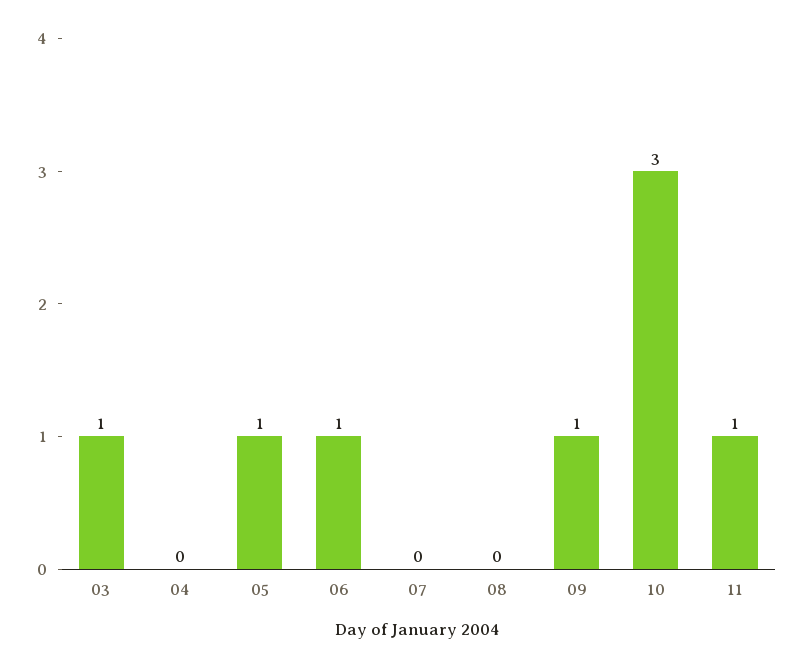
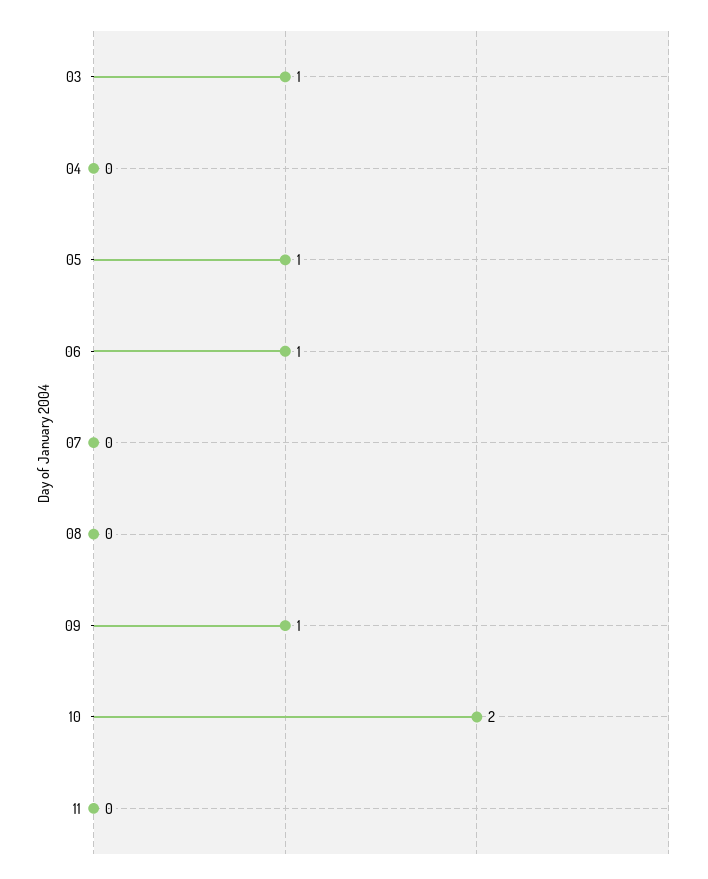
  {
    "03": 1,
    "04": 0,
    "05": 1,
    "06": 1,
    "07": 0,
    "08": 0,
    "09": 1,
-   "10": 3,
+   "10": 2,
-   "11": 1
+   "11": 0
  }

